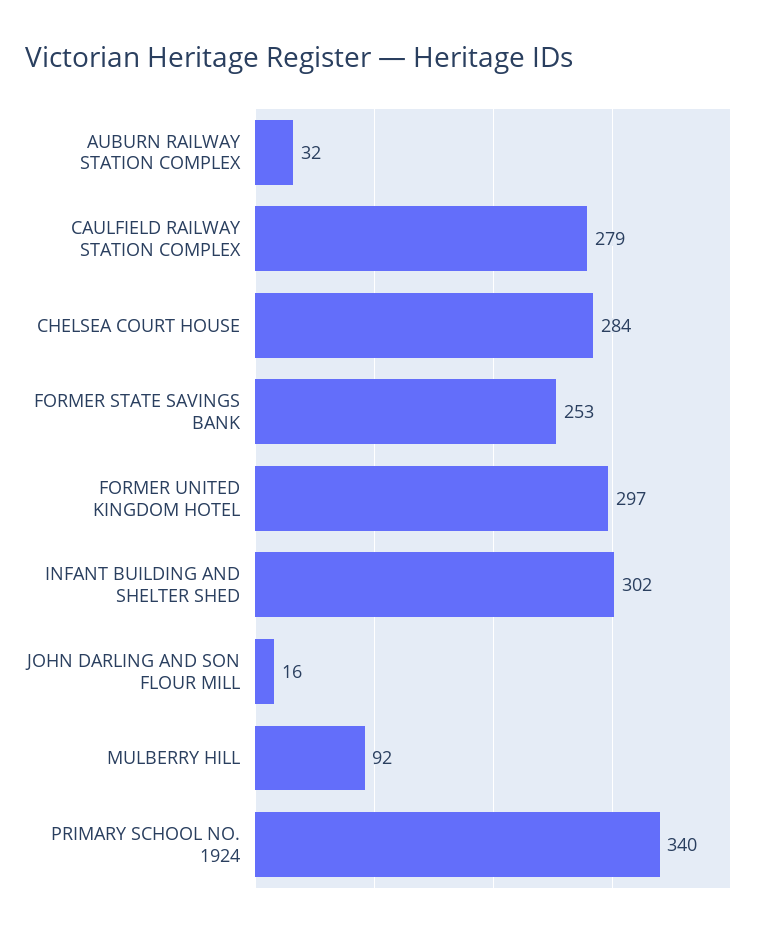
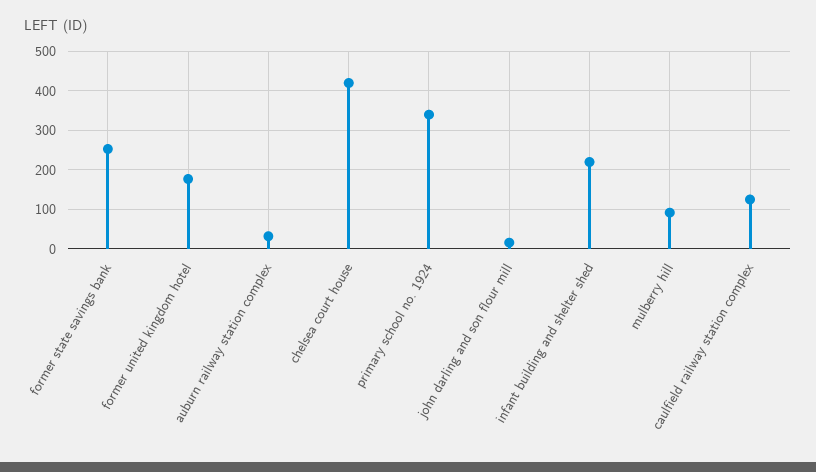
  {
    "AUBURN RAILWAY STATION COMPLEX": 32,
-   "CAULFIELD RAILWAY STATION COMPLEX": 279,
+   "CAULFIELD RAILWAY STATION COMPLEX": 120,
-   "CHELSEA COURT HOUSE": 284,
+   "CHELSEA COURT HOUSE": 420,
    "FORMER STATE SAVINGS BANK": 253,
-   "FORMER UNITED KINGDOM HOTEL": 297,
+   "FORMER UNITED KINGDOM HOTEL": 180,
-   "INFANT BUILDING AND SHELTER SHED": 302,
+   "INFANT BUILDING AND SHELTER SHED": 220,
    "JOHN DARLING AND SON FLOUR MILL": 16,
    "MULBERRY HILL": 92,
    "PRIMARY SCHOOL NO. 1924": 340
  }

